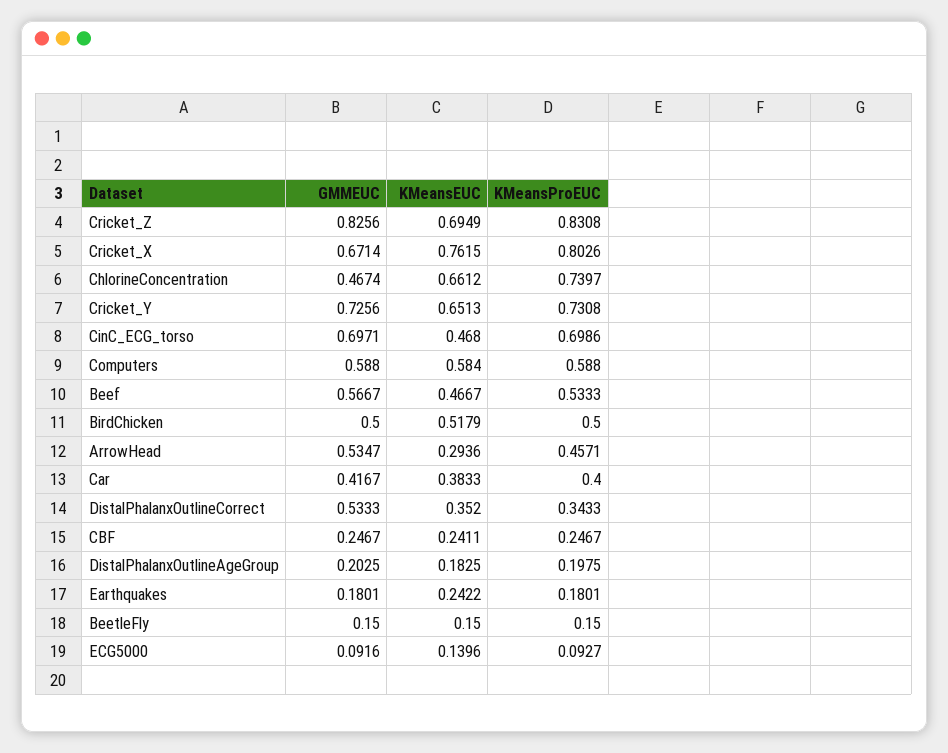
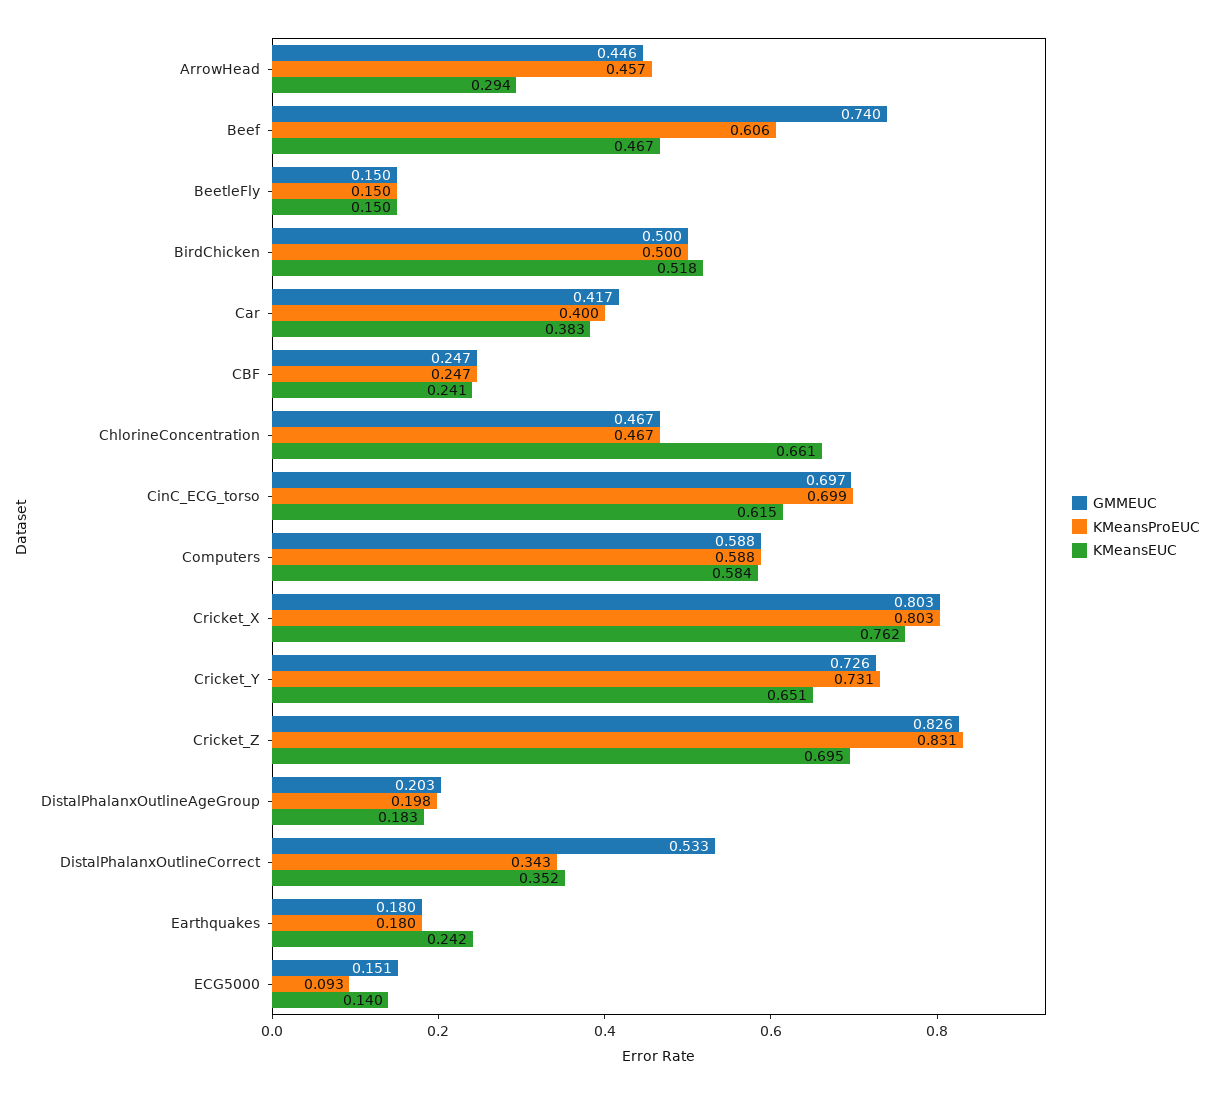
  {
    "GMMEUC": {
      "Cricket_Z": 0.8256,
-     "Cricket_X": 0.6714,
+     "Cricket_X": 0.803,
      "ChlorineConcentration": 0.4674,
      "Cricket_Y": 0.7256,
      "CinC_ECG_torso": 0.6971,
      "Computers": 0.588,
-     "Beef": 0.5667,
+     "Beef": 0.74,
      "BirdChicken": 0.5,
-     "ArrowHead": 0.5347,
+     "ArrowHead": 0.446,
      "Car": 0.4167,
      "DistalPhalanxOutlineCorrect": 0.5333,
      "CBF": 0.2467,
      "DistalPhalanxOutlineAgeGroup": 0.2025,
      "Earthquakes": 0.1801,
      "BeetleFly": 0.15,
-     "ECG5000": 0.0916
+     "ECG5000": 0.151
    },
    "KMeansEUC": {
      "Cricket_Z": 0.6949,
      "Cricket_X": 0.7615,
      "ChlorineConcentration": 0.6612,
      "Cricket_Y": 0.6513,
-     "CinC_ECG_torso": 0.468,
+     "CinC_ECG_torso": 0.615,
      "Computers": 0.584,
      "Beef": 0.4667,
      "BirdChicken": 0.5179,
      "ArrowHead": 0.2936,
      "Car": 0.3833,
      "DistalPhalanxOutlineCorrect": 0.352,
      "CBF": 0.2411,
      "DistalPhalanxOutlineAgeGroup": 0.1825,
      "Earthquakes": 0.2422,
      "BeetleFly": 0.15,
      "ECG5000": 0.1396
    },
    "KMeansProEUC": {
      "Cricket_Z": 0.8308,
      "Cricket_X": 0.8026,
-     "ChlorineConcentration": 0.7397,
+     "ChlorineConcentration": 0.467,
      "Cricket_Y": 0.7308,
      "CinC_ECG_torso": 0.6986,
      "Computers": 0.588,
-     "Beef": 0.5333,
+     "Beef": 0.606,
      "BirdChicken": 0.5,
      "ArrowHead": 0.4571,
      "Car": 0.4,
      "DistalPhalanxOutlineCorrect": 0.3433,
      "CBF": 0.2467,
      "DistalPhalanxOutlineAgeGroup": 0.1975,
      "Earthquakes": 0.1801,
      "BeetleFly": 0.15,
      "ECG5000": 0.0927
    }
  }

